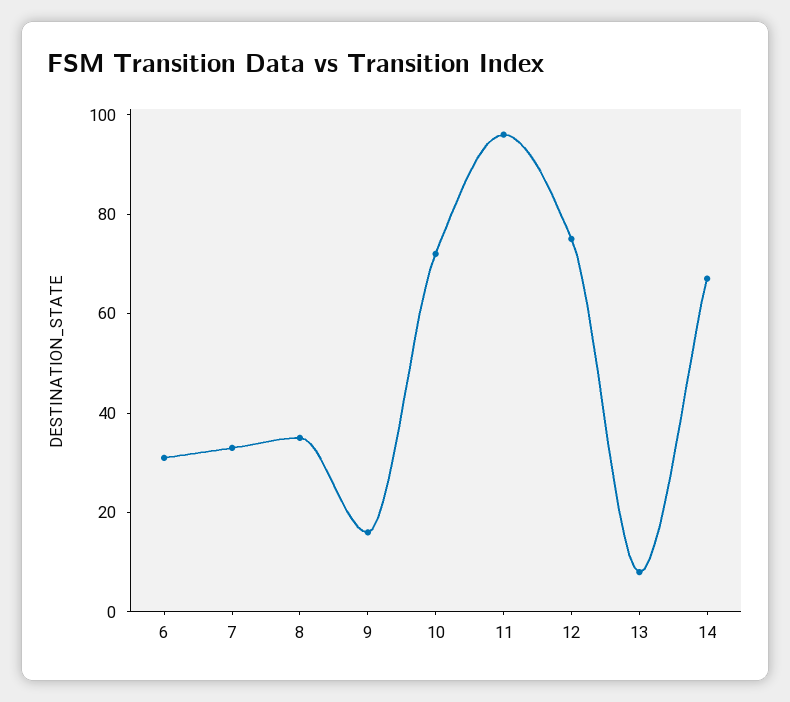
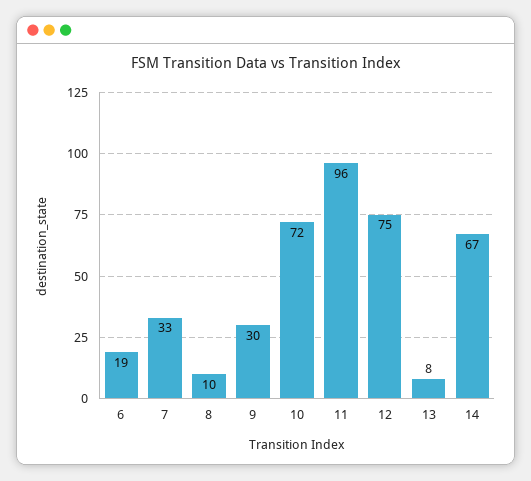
  {
-   "6": 30,
+   "6": 19,
    "7": 33,
-   "8": 35,
+   "8": 10,
-   "9": 15,
+   "9": 30,
    "10": 72,
    "11": 96,
    "12": 75,
    "13": 8,
    "14": 67
  }

